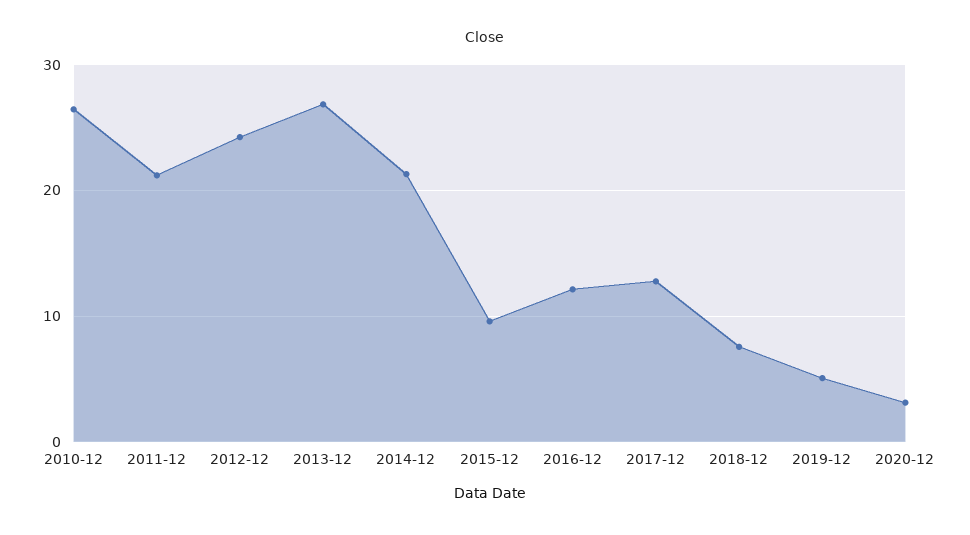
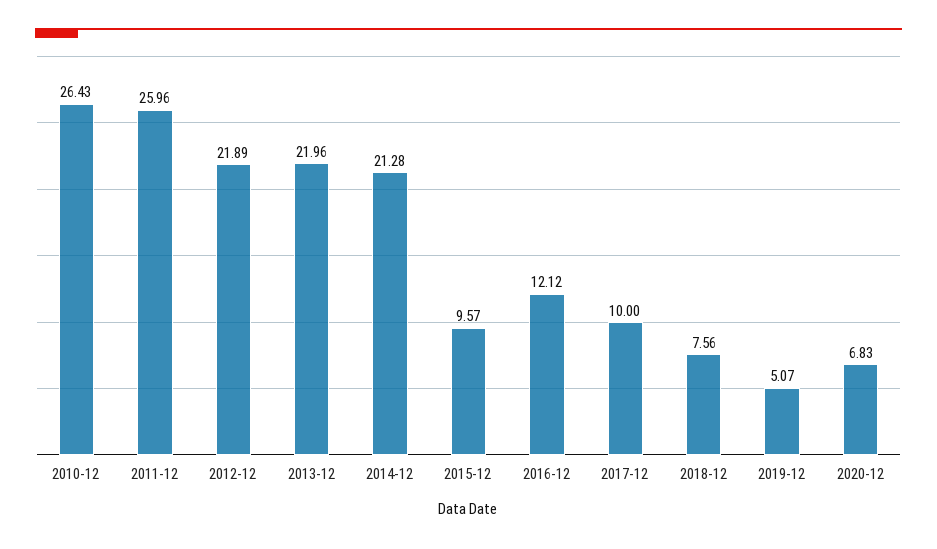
  {
    "2010-12": 26.43,
-   "2011-12": 21,
+   "2011-12": 25.96,
-   "2012-12": 24,
+   "2012-12": 21.89,
-   "2013-12": 27,
+   "2013-12": 21.96,
    "2014-12": 21.28,
    "2015-12": 9.57,
    "2016-12": 12.12,
-   "2017-12": 13,
+   "2017-12": 10,
    "2018-12": 7.56,
    "2019-12": 5.07,
-   "2020-12": 3
+   "2020-12": 6.83
  }

